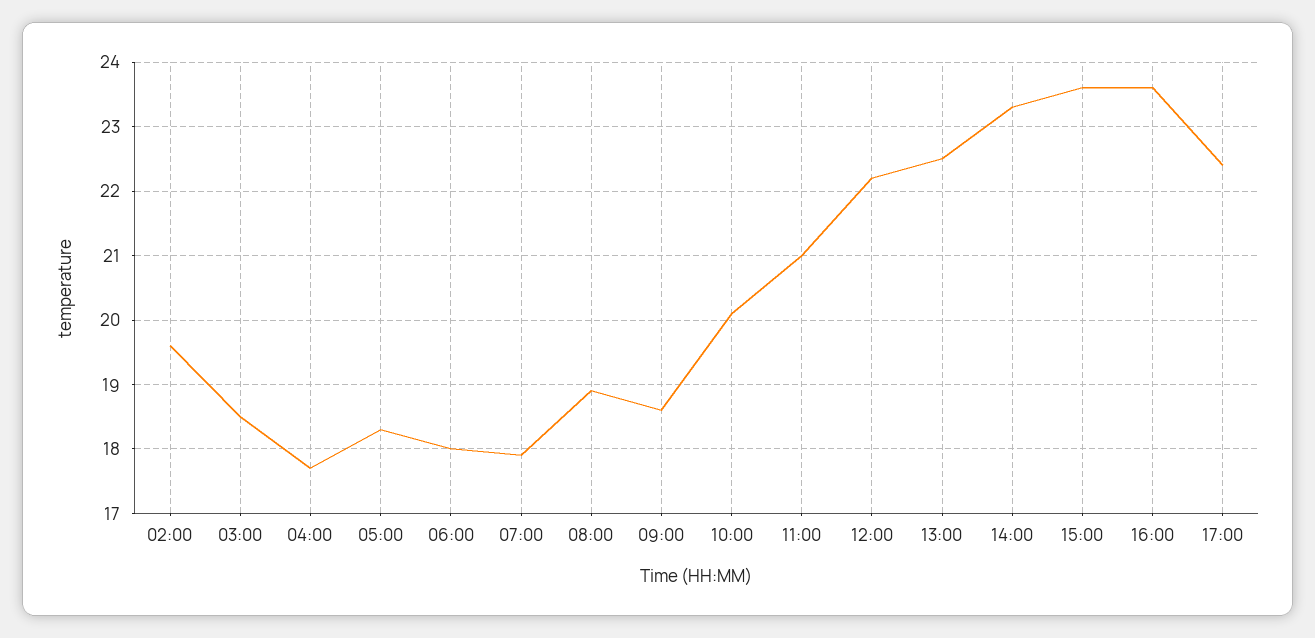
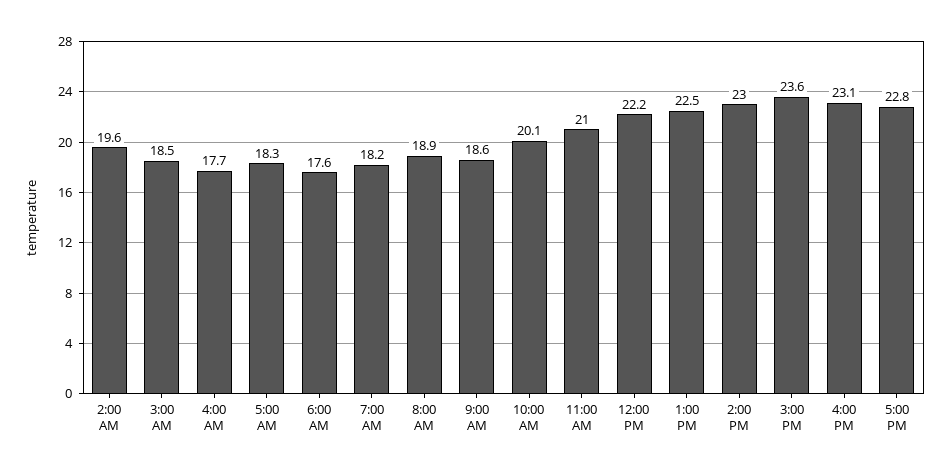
  {
    "02:00": 19.6,
    "03:00": 18.5,
    "04:00": 17.7,
    "05:00": 18.3,
-   "06:00": 18,
+   "06:00": 17.6,
-   "07:00": 17.9,
+   "07:00": 18.2,
    "08:00": 18.9,
    "09:00": 18.6,
    "10:00": 20.1,
    "11:00": 21,
    "12:00": 22.2,
    "13:00": 22.5,
-   "14:00": 23.3,
+   "14:00": 23,
    "15:00": 23.6,
-   "16:00": 23.6,
+   "16:00": 23.1,
-   "17:00": 22.4
+   "17:00": 22.8
  }

